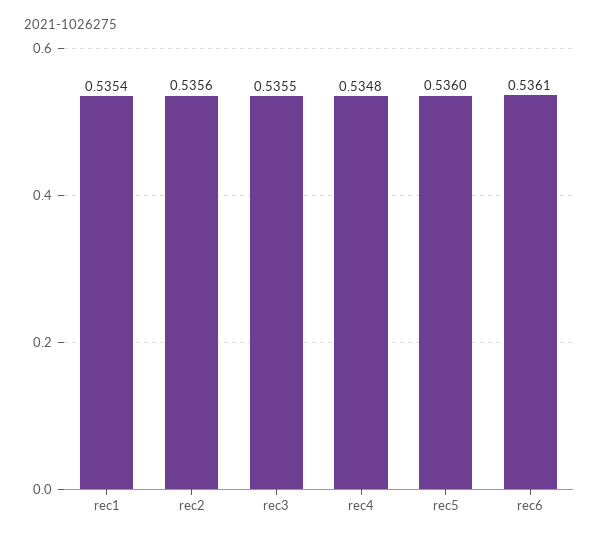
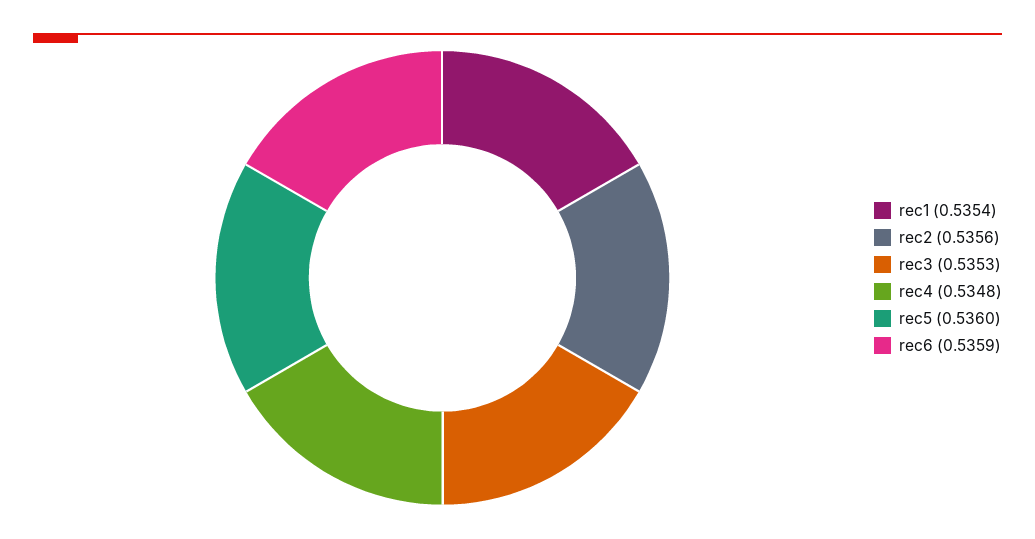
  {
    "rec1": 0.5354,
    "rec2": 0.5356,
-   "rec3": 0.5355,
+   "rec3": 0.5353,
    "rec4": 0.5348,
    "rec5": 0.536,
-   "rec6": 0.5361
+   "rec6": 0.5359
  }

